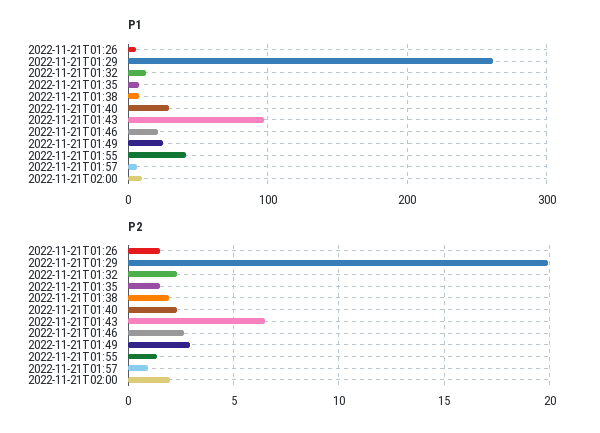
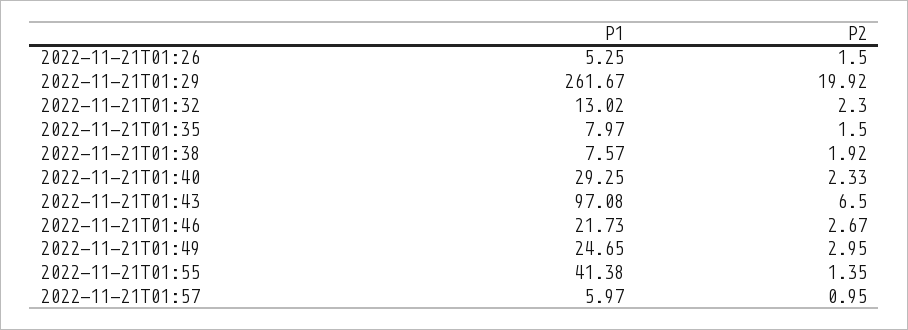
  {
    "P1": {
      "2022-11-21T01:26": 5.25,
      "2022-11-21T01:29": 261.67,
      "2022-11-21T01:32": 13.02,
      "2022-11-21T01:35": 7.97,
      "2022-11-21T01:38": 7.57,
      "2022-11-21T01:40": 29.25,
      "2022-11-21T01:43": 97.08,
      "2022-11-21T01:46": 21.73,
      "2022-11-21T01:49": 24.65,
      "2022-11-21T01:55": 41.38,
-     "2022-11-21T01:57": 5.97,
+     "2022-11-21T01:57": 5.97
-     "2022-11-21T02:00": 10
    },
    "P2": {
      "2022-11-21T01:26": 1.5,
      "2022-11-21T01:29": 19.92,
      "2022-11-21T01:32": 2.3,
      "2022-11-21T01:35": 1.5,
      "2022-11-21T01:38": 1.92,
      "2022-11-21T01:40": 2.33,
      "2022-11-21T01:43": 6.5,
      "2022-11-21T01:46": 2.67,
      "2022-11-21T01:49": 2.95,
      "2022-11-21T01:55": 1.35,
-     "2022-11-21T01:57": 0.95,
+     "2022-11-21T01:57": 0.95
-     "2022-11-21T02:00": 2
    }
  }

